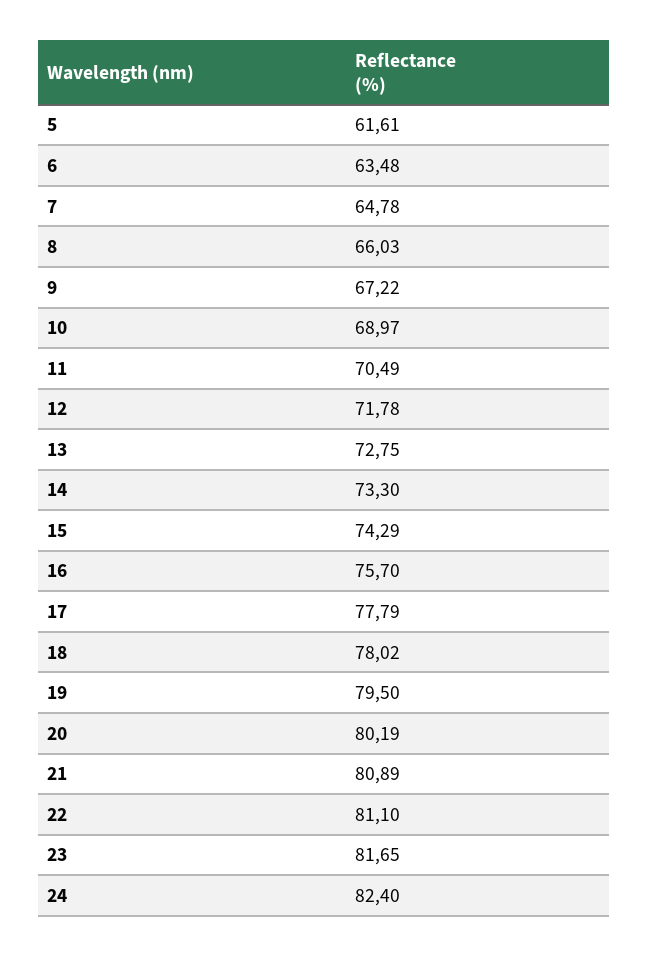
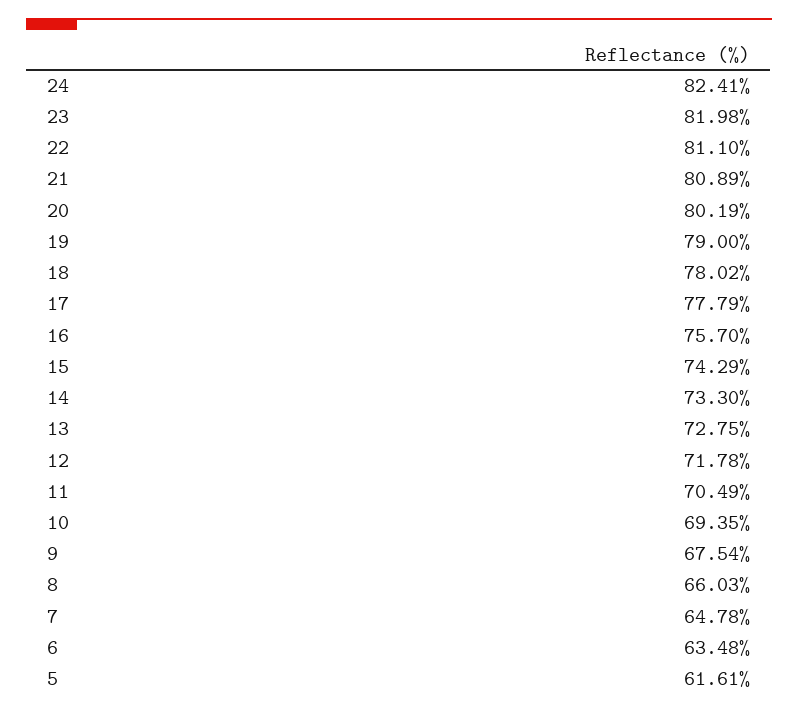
  {
    "5": 61.61,
    "6": 63.48,
    "7": 64.78,
    "8": 66.03,
-   "9": 67.22,
+   "9": 67.54,
-   "10": 68.97,
+   "10": 69.35,
    "11": 70.49,
    "12": 71.78,
    "13": 72.75,
    "14": 73.3,
    "15": 74.29,
    "16": 75.7,
    "17": 77.79,
    "18": 78.02,
-   "19": 79.5,
+   "19": 79,
    "20": 80.19,
    "21": 80.89,
    "22": 81.1,
-   "23": 81.65,
+   "23": 81.98,
-   "24": 82.4
+   "24": 82.41
  }

